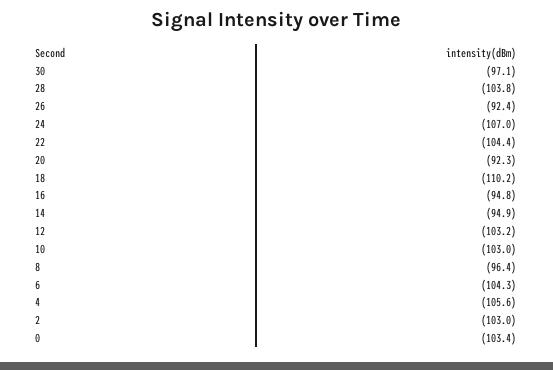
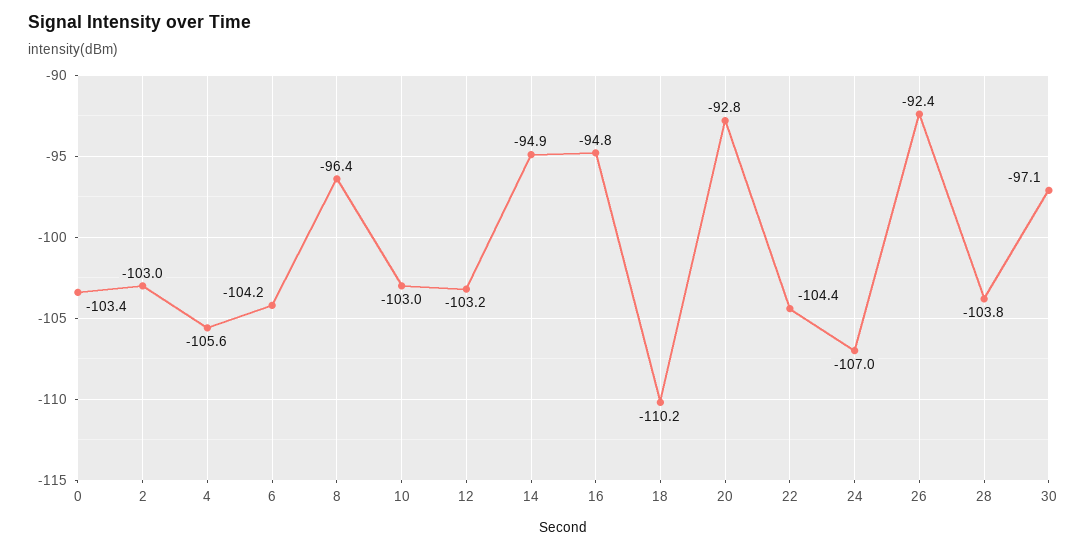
  {
    "30": -97.1,
    "28": -103.8,
    "26": -92.4,
    "24": -107,
    "22": -104.4,
-   "20": -92.3,
+   "20": -92.8,
    "18": -110.2,
    "16": -94.8,
    "14": -94.9,
    "12": -103.2,
    "10": -103,
    "8": -96.4,
-   "6": -104.3,
+   "6": -104.2,
    "4": -105.6,
    "2": -103,
    "0": -103.4
  }

